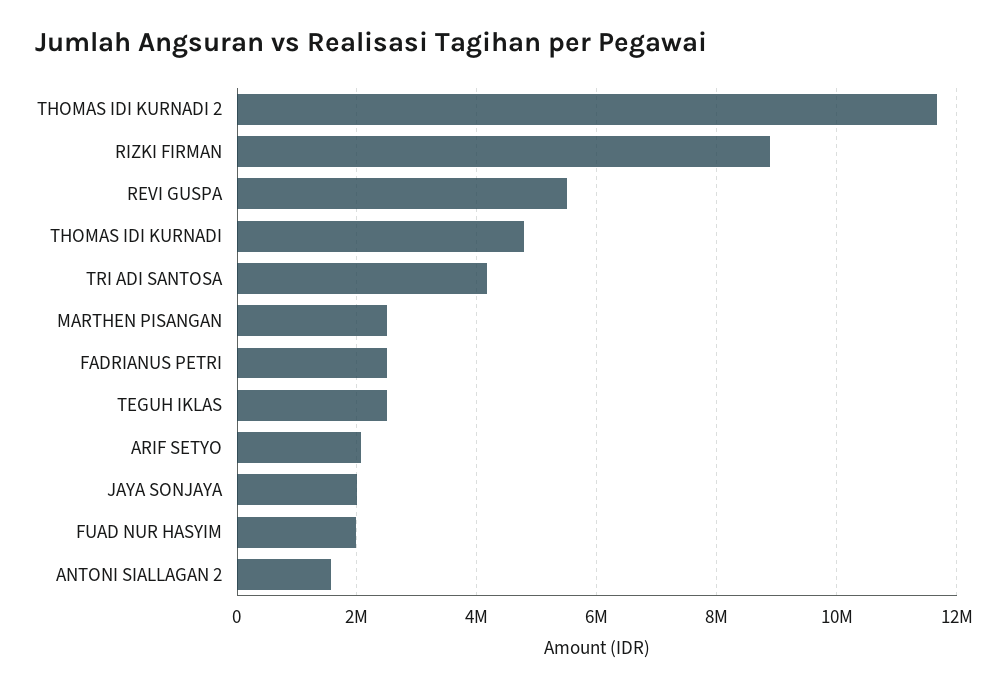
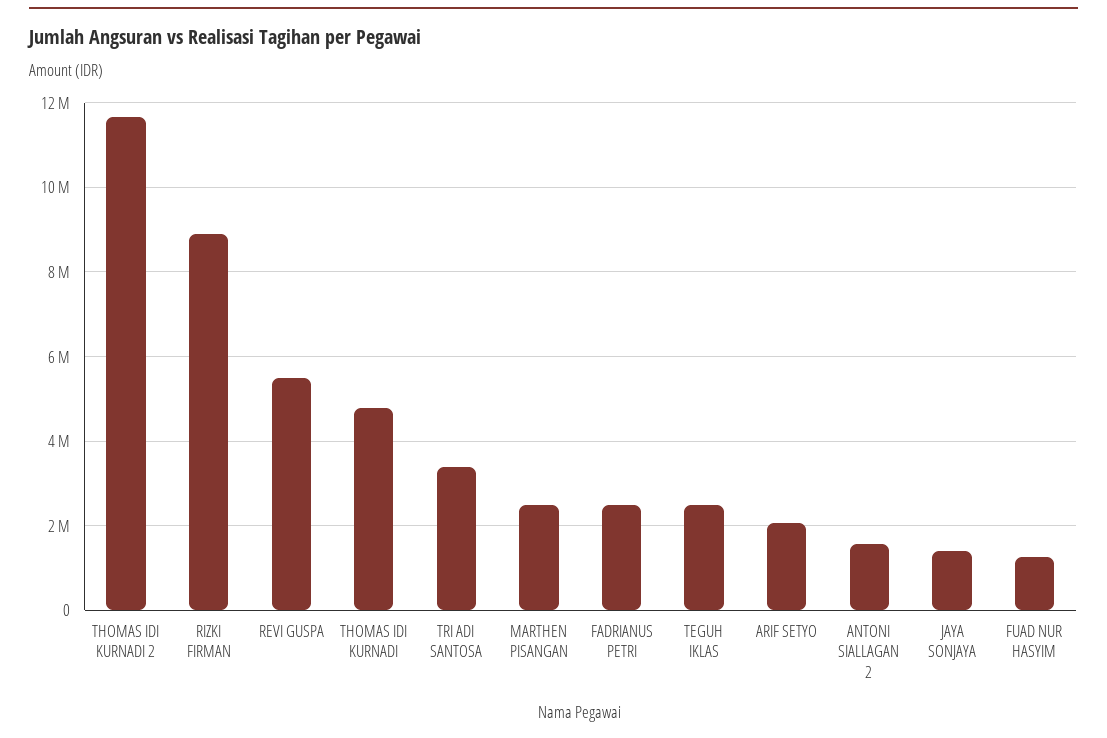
  {
    "THOMAS IDI KURNADI 2": 11600000,
    "RIZKI FIRMAN": 8800000,
    "REVI GUSPA": 5600000,
    "THOMAS IDI KURNADI": 4800000,
-   "TRI ADI SANTOSA": 4200000,
+   "TRI ADI SANTOSA": 3400000,
    "MARTHEN PISANGAN": 2600000,
    "FADRIANUS PETRI": 2600000,
    "TEGUH IKLAS": 2600000,
    "ARIF SETYO": 2000000,
-   "JAYA SONJAYA": 2000000,
+   "JAYA SONJAYA": 1400000,
-   "FUAD NUR HASYIM": 2000000,
+   "FUAD NUR HASYIM": 1200000,
    "ANTONI SIALLAGAN 2": 1600000
  }

